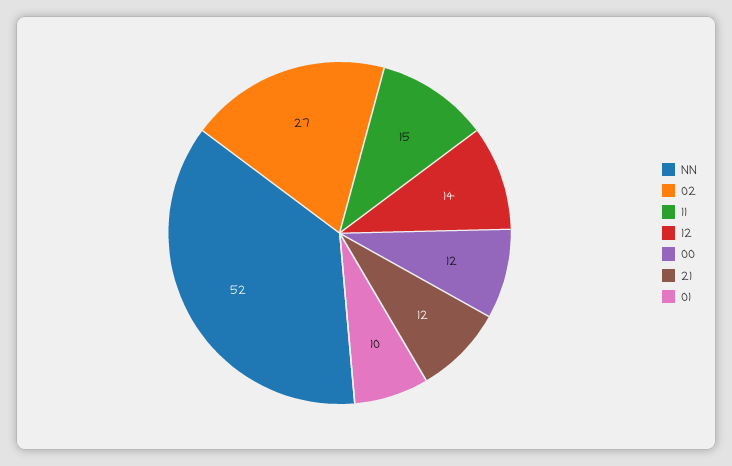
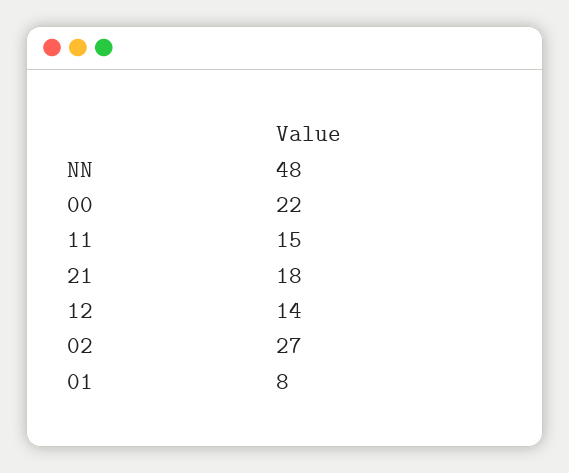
  {
-   "NN": 52,
+   "NN": 48,
    "02": 27,
    "11": 15,
    "12": 14,
-   "00": 12,
+   "00": 22,
-   "21": 12,
+   "21": 18,
-   "01": 10
+   "01": 8
  }

